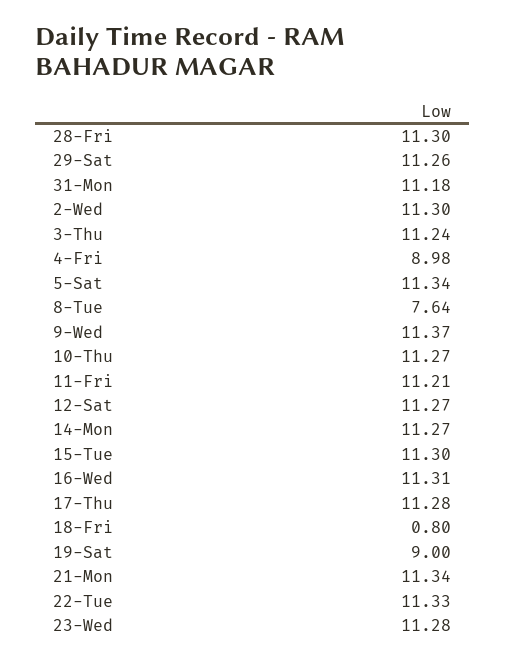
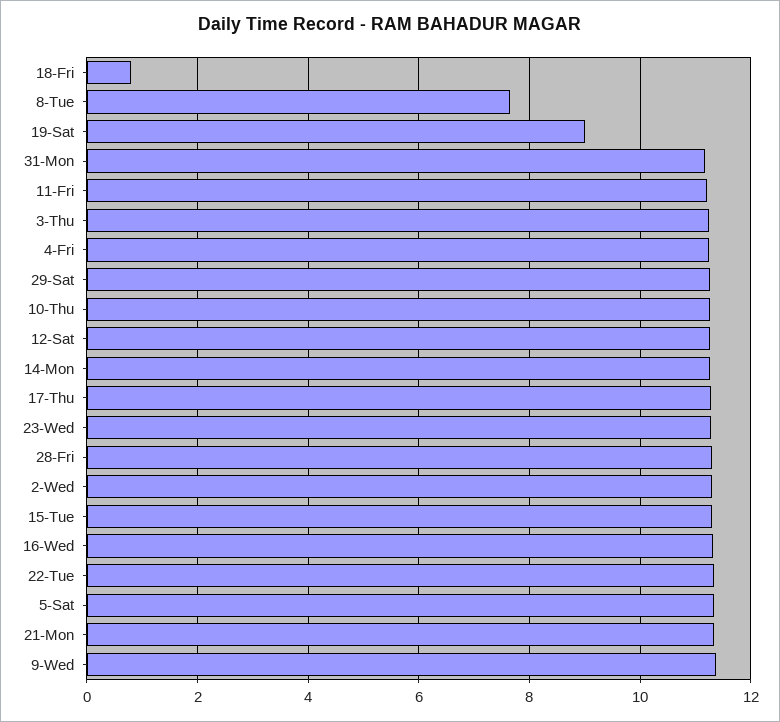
  {
    "28-Fri": 11.3,
    "29-Sat": 11.26,
    "31-Mon": 11.18,
    "2-Wed": 11.3,
    "3-Thu": 11.24,
-   "4-Fri": 8.98,
+   "4-Fri": 11.2,
    "5-Sat": 11.34,
    "8-Tue": 7.64,
    "9-Wed": 11.37,
    "10-Thu": 11.27,
    "11-Fri": 11.21,
    "12-Sat": 11.27,
    "14-Mon": 11.27,
    "15-Tue": 11.3,
    "16-Wed": 11.31,
    "17-Thu": 11.28,
    "18-Fri": 0.8,
    "19-Sat": 9,
    "21-Mon": 11.34,
    "22-Tue": 11.33,
    "23-Wed": 11.28
  }

